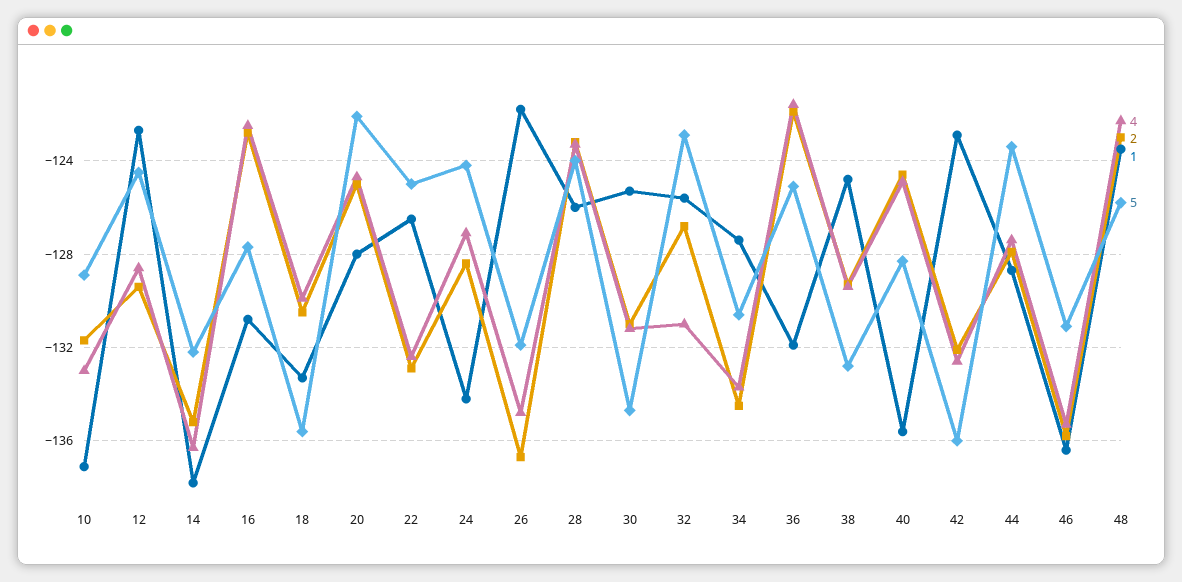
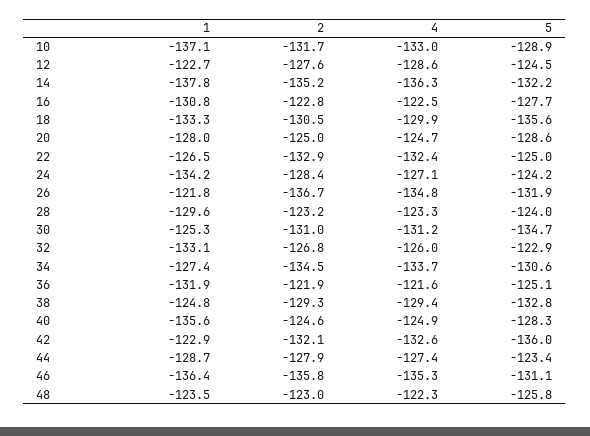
  {
    "4": {
      "10": -133,
      "12": -128.6,
      "14": -136.3,
      "16": -122.5,
      "18": -129.9,
      "20": -124.7,
      "22": -132.4,
      "24": -127.1,
      "26": -134.8,
      "28": -123.3,
      "30": -131.2,
-     "32": -131,
+     "32": -126,
      "34": -133.7,
      "36": -121.6,
      "38": -129.4,
      "40": -124.9,
      "42": -132.6,
      "44": -127.4,
      "46": -135.3,
      "48": -122.3
    },
    "2": {
      "10": -131.7,
-     "12": -129.5,
+     "12": -127.6,
      "14": -135.2,
      "16": -122.8,
      "18": -130.5,
      "20": -125,
      "22": -132.9,
      "24": -128.4,
      "26": -136.7,
      "28": -123.2,
      "30": -131,
      "32": -126.8,
      "34": -134.5,
      "36": -121.9,
      "38": -129.3,
      "40": -124.6,
      "42": -132.1,
      "44": -127.9,
      "46": -135.8,
      "48": -123
    },
    "1": {
      "10": -137.1,
      "12": -122.7,
      "14": -137.8,
      "16": -130.8,
      "18": -133.3,
      "20": -128,
      "22": -126.5,
      "24": -134.2,
      "26": -121.8,
-     "28": -126,
+     "28": -129.6,
      "30": -125.3,
-     "32": -125.5,
+     "32": -133.1,
      "34": -127.4,
      "36": -131.9,
      "38": -124.8,
      "40": -135.6,
      "42": -122.9,
      "44": -128.7,
      "46": -136.4,
      "48": -123.5
    },
    "5": {
      "10": -128.9,
      "12": -124.5,
      "14": -132.2,
      "16": -127.7,
      "18": -135.6,
-     "20": -122,
+     "20": -128.6,
      "22": -125,
      "24": -124.2,
      "26": -131.9,
      "28": -124,
      "30": -134.7,
      "32": -122.9,
      "34": -130.6,
      "36": -125.1,
      "38": -132.8,
      "40": -128.3,
      "42": -136,
      "44": -123.4,
      "46": -131.1,
      "48": -125.8
    }
  }

